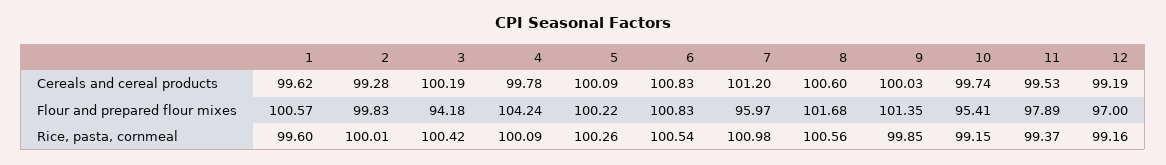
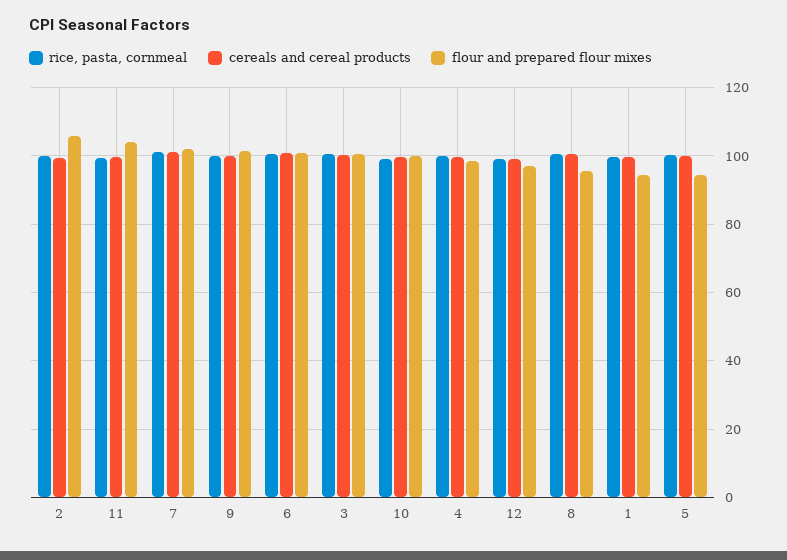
  {
    "Cereals and cereal products": {
      "1": 99.62,
      "2": 99.28,
      "3": 100.19,
      "4": 99.78,
      "5": 100.09,
      "6": 100.83,
      "7": 101.2,
      "8": 100.6,
      "9": 100.03,
      "10": 99.74,
      "11": 99.53,
      "12": 99.19
    },
    "Flour and prepared flour mixes": {
-     "1": 100.57,
+     "1": 94,
-     "2": 99.83,
+     "2": 106,
-     "3": 94.18,
+     "3": 100,
-     "4": 104.24,
+     "4": 98,
-     "5": 100.22,
+     "5": 94,
      "6": 100.83,
-     "7": 95.97,
+     "7": 102,
-     "8": 101.68,
+     "8": 96,
      "9": 101.35,
-     "10": 95.41,
+     "10": 100,
-     "11": 97.89,
+     "11": 104,
      "12": 97
    },
    "Rice, pasta, cornmeal": {
      "1": 99.6,
      "2": 100.01,
      "3": 100.42,
      "4": 100.09,
      "5": 100.26,
      "6": 100.54,
      "7": 100.98,
      "8": 100.56,
      "9": 99.85,
      "10": 99.15,
      "11": 99.37,
      "12": 99.16
    }
  }

